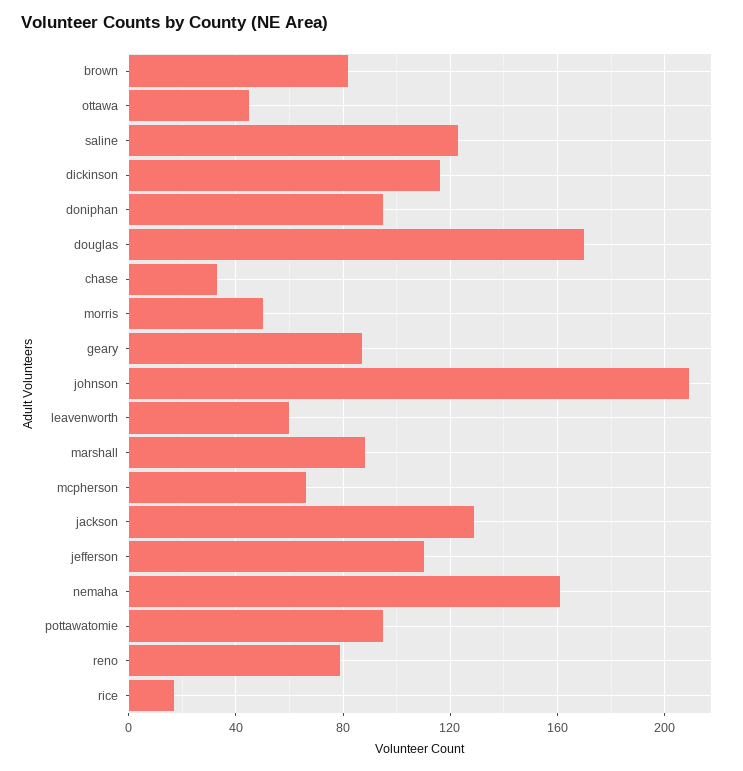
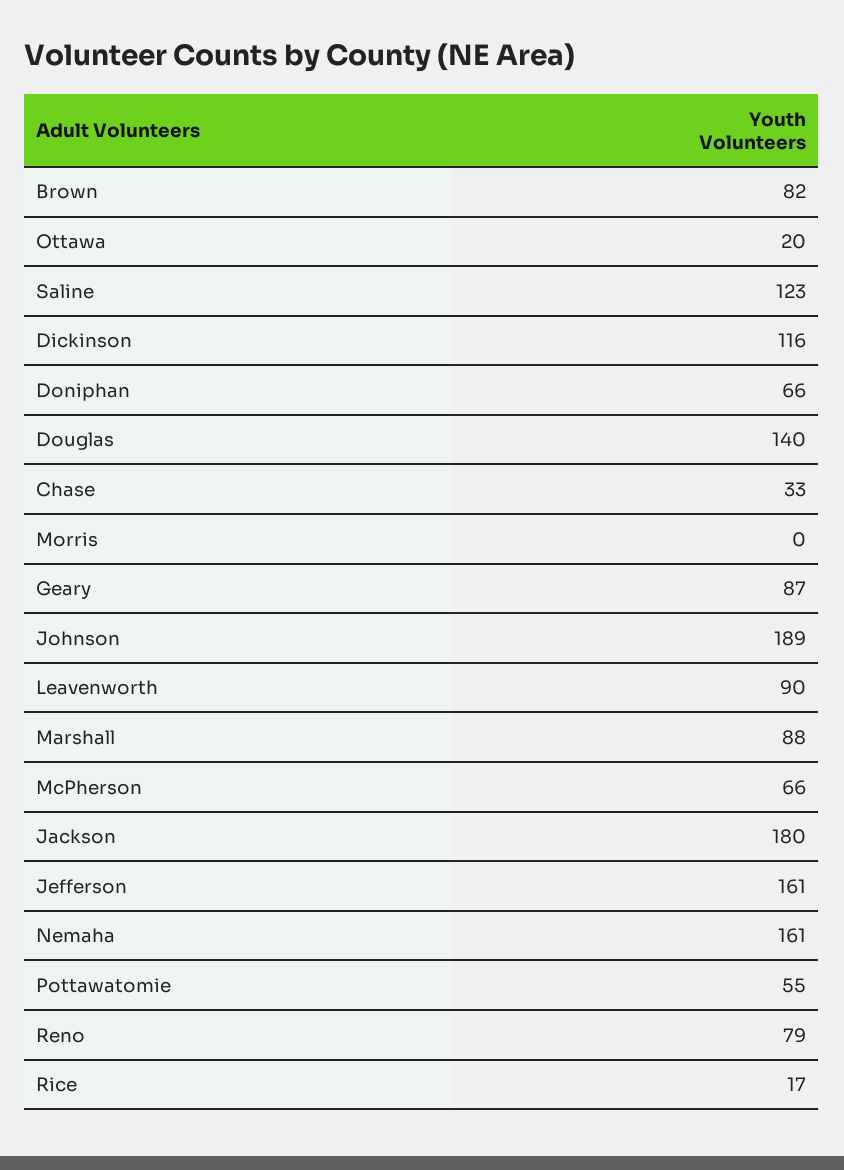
  {
    "brown": 82,
-   "ottawa": 45,
+   "ottawa": 20,
    "saline": 123,
    "dickinson": 116,
-   "doniphan": 95,
+   "doniphan": 66,
-   "douglas": 170,
+   "douglas": 140,
    "chase": 33,
-   "morris": 50,
+   "morris": 0,
    "geary": 87,
-   "johnson": 210,
+   "johnson": 189,
-   "leavenworth": 60,
+   "leavenworth": 90,
    "marshall": 88,
    "mcpherson": 66,
-   "jackson": 130,
+   "jackson": 180,
-   "jefferson": 110,
+   "jefferson": 161,
    "nemaha": 161,
-   "pottawatomie": 95,
+   "pottawatomie": 55,
    "reno": 79,
    "rice": 17
  }

